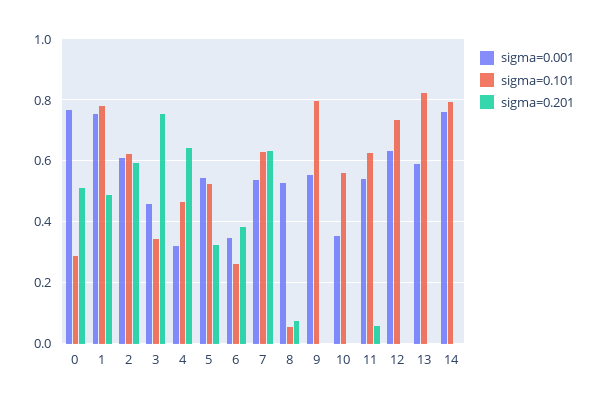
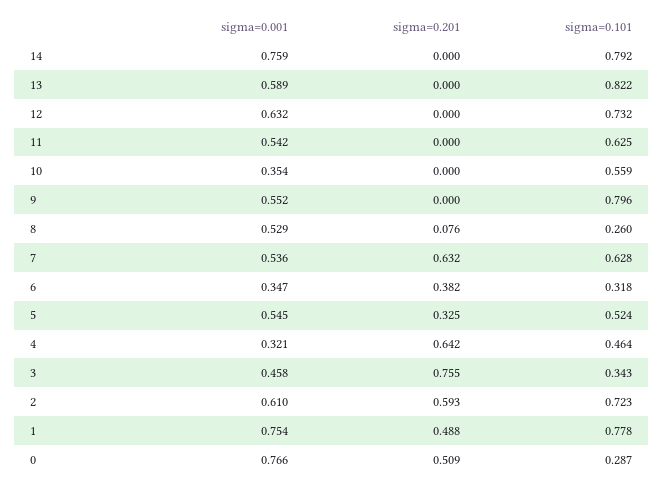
  {
    "sigma=0.001": {
      "0": 0.766,
      "1": 0.754,
      "2": 0.61,
      "3": 0.458,
      "4": 0.321,
      "5": 0.545,
      "6": 0.347,
      "7": 0.536,
      "8": 0.529,
      "9": 0.552,
      "10": 0.354,
      "11": 0.542,
      "12": 0.632,
      "13": 0.589,
      "14": 0.759
    },
    "sigma=0.101": {
      "0": 0.287,
      "1": 0.778,
-     "2": 0.62,
+     "2": 0.723,
      "3": 0.343,
      "4": 0.464,
      "5": 0.524,
-     "6": 0.26,
+     "6": 0.318,
      "7": 0.628,
-     "8": 0.06,
+     "8": 0.26,
      "9": 0.796,
      "10": 0.559,
      "11": 0.625,
      "12": 0.732,
      "13": 0.822,
      "14": 0.792
    },
    "sigma=0.201": {
      "0": 0.509,
      "1": 0.488,
      "2": 0.593,
      "3": 0.755,
      "4": 0.642,
      "5": 0.325,
      "6": 0.382,
      "7": 0.632,
      "8": 0.076,
      "9": 0,
      "10": 0,
-     "11": 0.06,
+     "11": 0,
      "12": 0,
      "13": 0,
      "14": 0
    }
  }

